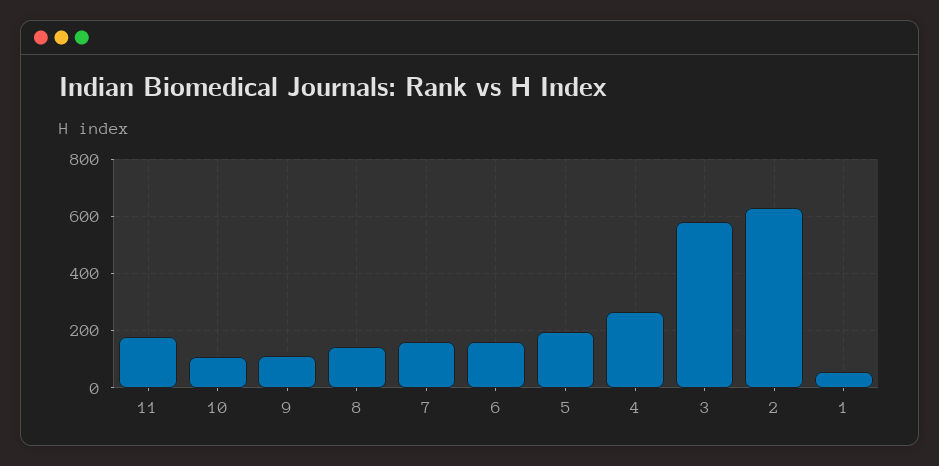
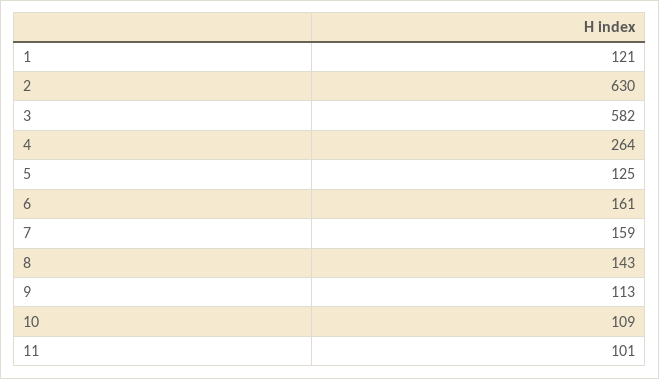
  {
-   "11": 175,
+   "11": 101,
    "10": 109,
    "9": 113,
    "8": 143,
    "7": 159,
    "6": 161,
-   "5": 200,
+   "5": 125,
    "4": 264,
    "3": 582,
    "2": 630,
-   "1": 50
+   "1": 121
  }

